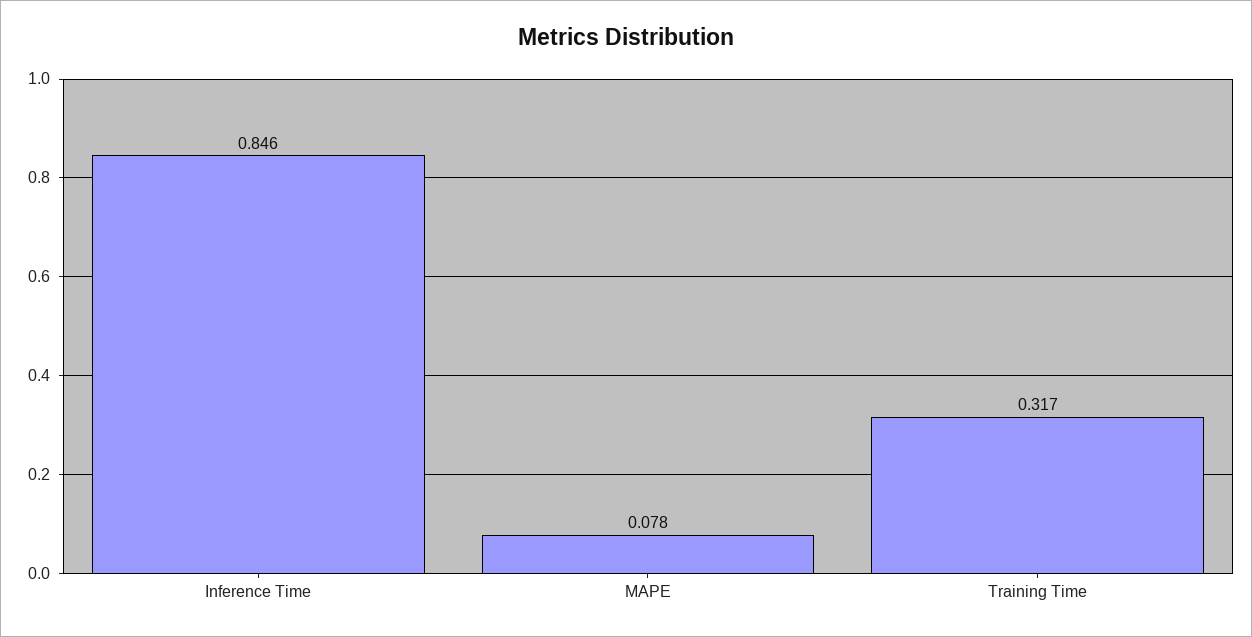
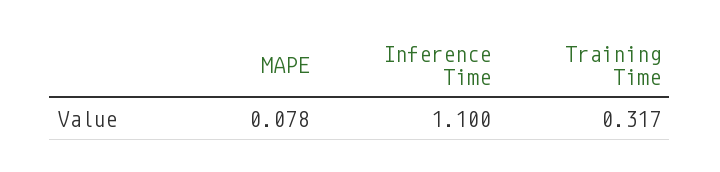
  {
-   "Inference Time": 0.846,
+   "Inference Time": 1.1,
    "MAPE": 0.078,
    "Training Time": 0.317
  }

